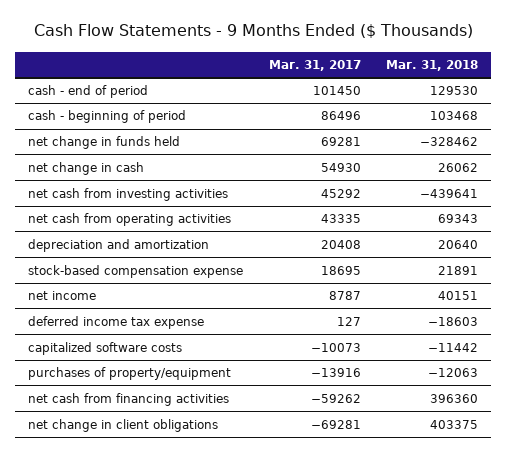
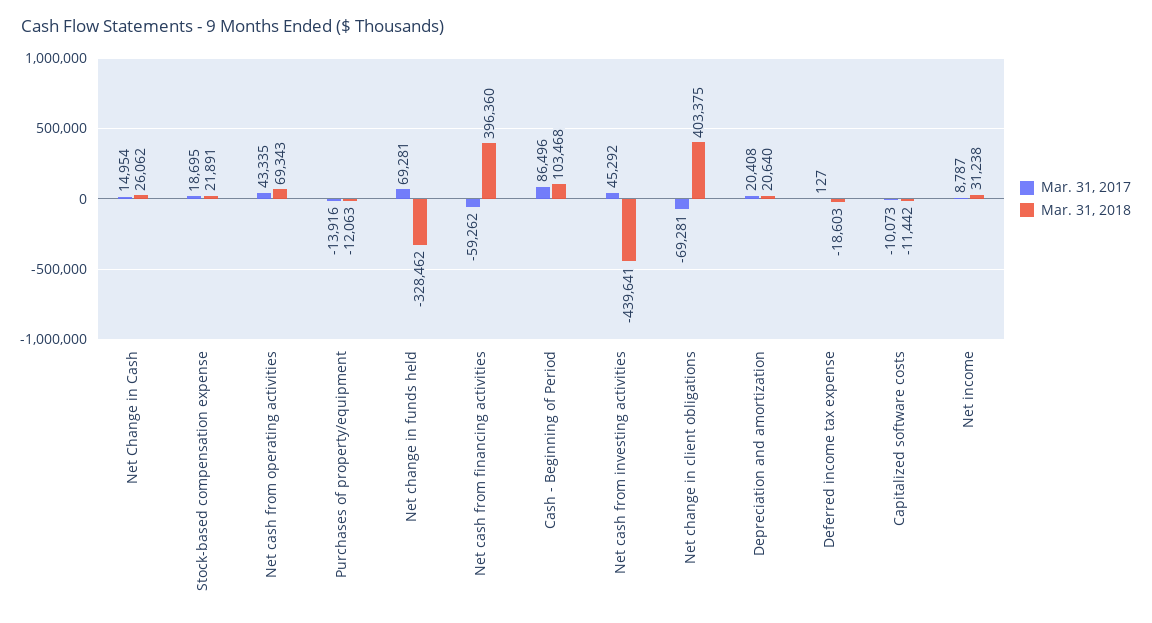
  {
    "Mar. 31, 2017": {
-     "cash - end of period": 101450,
      "cash - beginning of period": 86496,
      "net change in funds held": 69281,
-     "net change in cash": 54930,
+     "net change in cash": 14954,
      "net cash from investing activities": 45292,
      "net cash from operating activities": 43335,
      "depreciation and amortization": 20408,
      "stock-based compensation expense": 18695,
      "net income": 8787,
      "deferred income tax expense": 127,
      "capitalized software costs": -10073,
      "purchases of property/equipment": -13916,
      "net cash from financing activities": -59262,
      "net change in client obligations": -69281
    },
    "Mar. 31, 2018": {
-     "cash - end of period": 129530,
      "cash - beginning of period": 103468,
      "net change in funds held": -328462,
      "net change in cash": 26062,
      "net cash from investing activities": -439641,
      "net cash from operating activities": 69343,
      "depreciation and amortization": 20640,
      "stock-based compensation expense": 21891,
-     "net income": 40151,
+     "net income": 31238,
      "deferred income tax expense": -18603,
      "capitalized software costs": -11442,
      "purchases of property/equipment": -12063,
      "net cash from financing activities": 396360,
      "net change in client obligations": 403375
    }
  }

